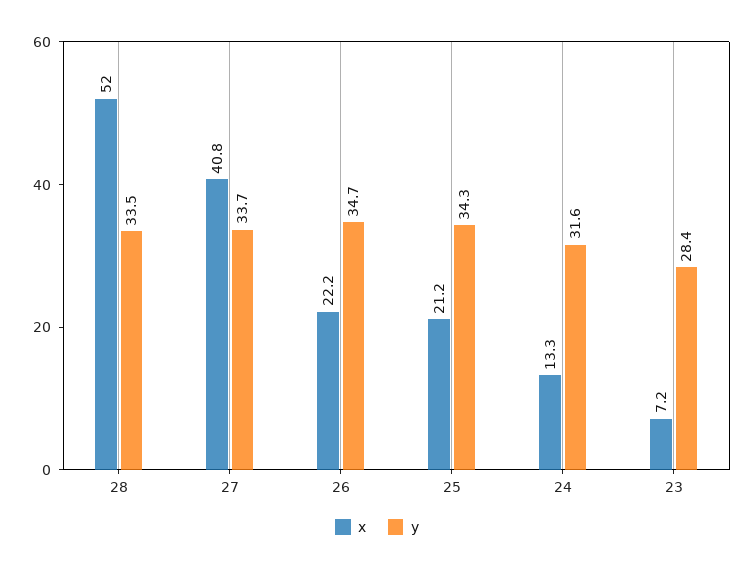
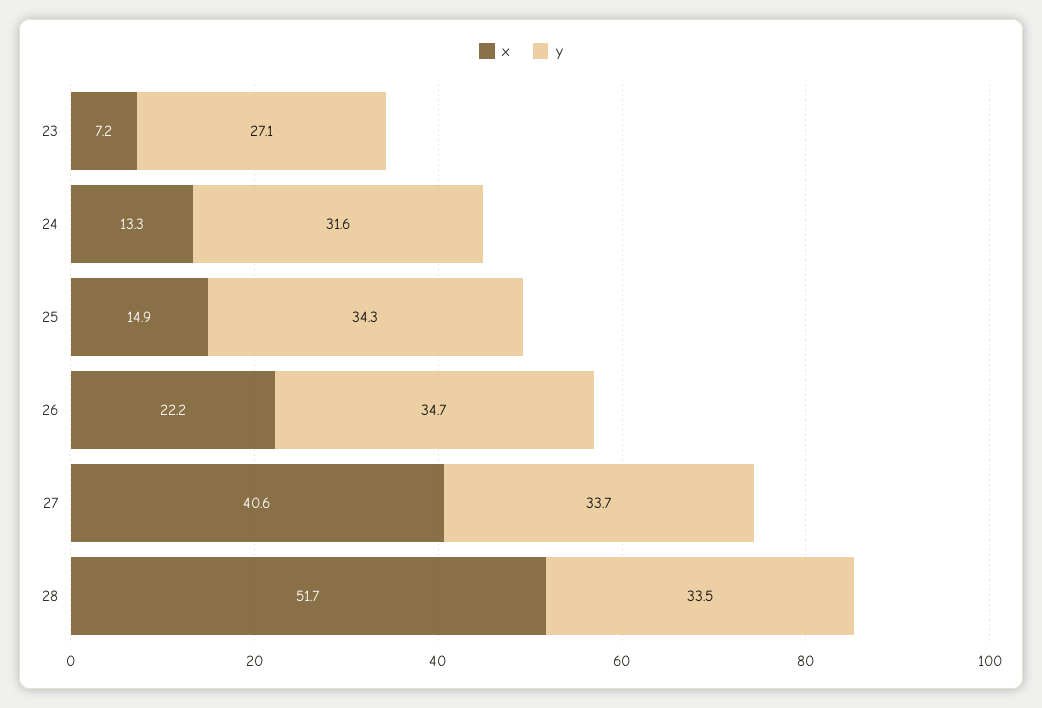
  {
    "x": {
-     "28": 52,
+     "28": 51.7,
-     "27": 40.8,
+     "27": 40.6,
      "26": 22.2,
-     "25": 21.2,
+     "25": 14.9,
      "24": 13.3,
      "23": 7.2
    },
    "y": {
      "28": 33.5,
      "27": 33.7,
      "26": 34.7,
      "25": 34.3,
      "24": 31.6,
-     "23": 28.4
+     "23": 27.1
    }
  }

